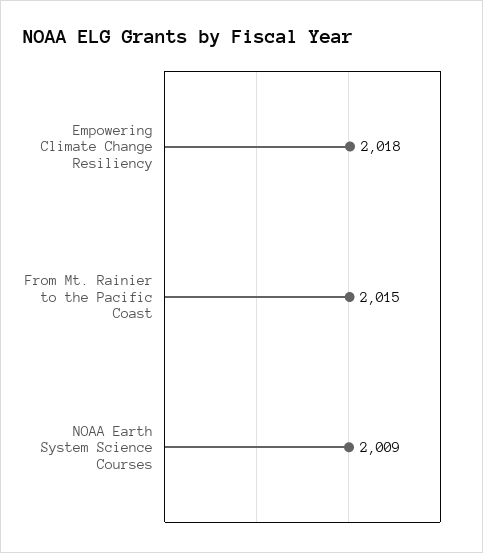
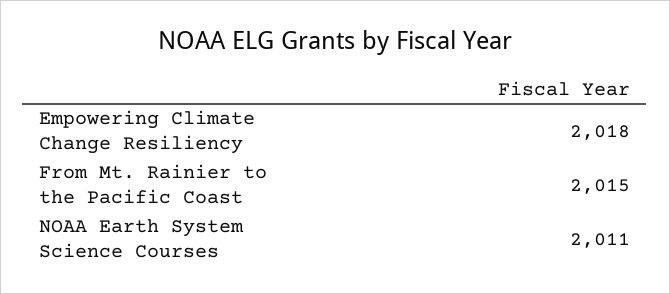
  {
    "Empowering Climate Change Resiliency": 2018,
    "From Mt. Rainier to the Pacific Coast": 2015,
-   "NOAA Earth System Science Courses": 2009
+   "NOAA Earth System Science Courses": 2011
  }

